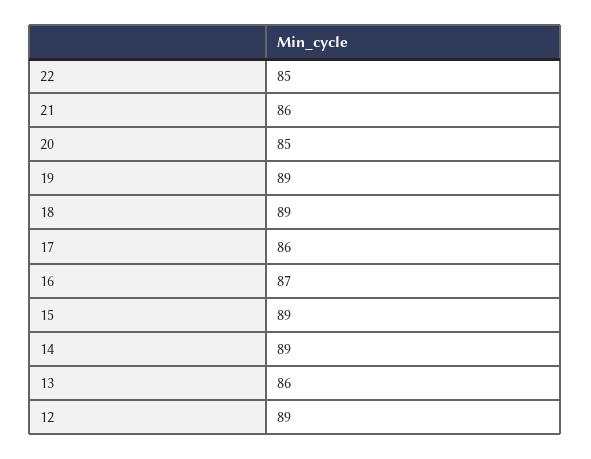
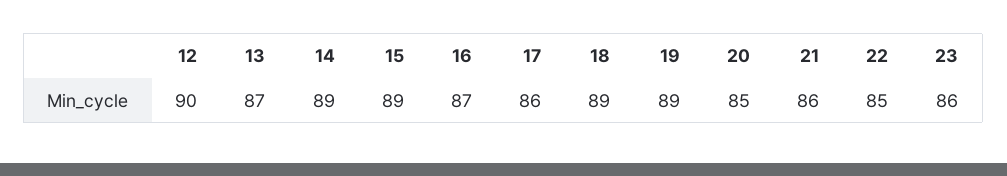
  {
    "22": 85,
    "21": 86,
    "20": 85,
    "19": 89,
    "18": 89,
    "17": 86,
    "16": 87,
    "15": 89,
    "14": 89,
-   "13": 86,
+   "13": 87,
-   "12": 89
+   "12": 90,
+   "23": 86
  }

